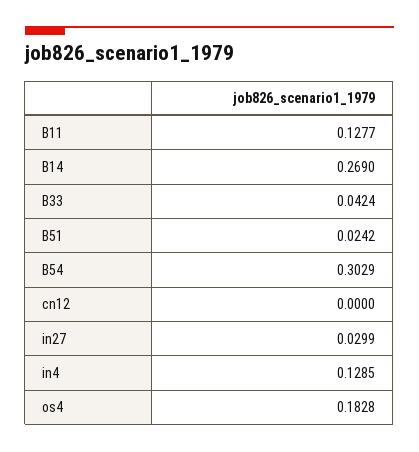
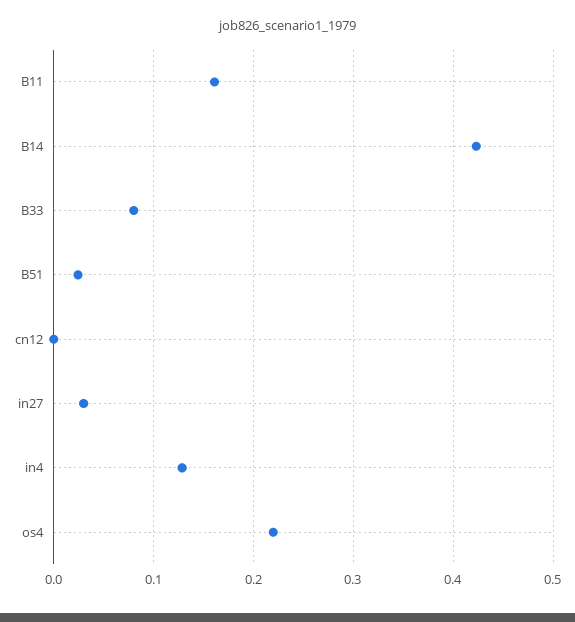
  {
-   "B11": 0.1277,
+   "B11": 0.16,
-   "B14": 0.269,
+   "B14": 0.42,
-   "B33": 0.0424,
+   "B33": 0.08,
    "B51": 0.0242,
-   "B54": 0.3029,
    "cn12": 0,
    "in27": 0.0299,
    "in4": 0.1285,
-   "os4": 0.1828
+   "os4": 0.22
  }

